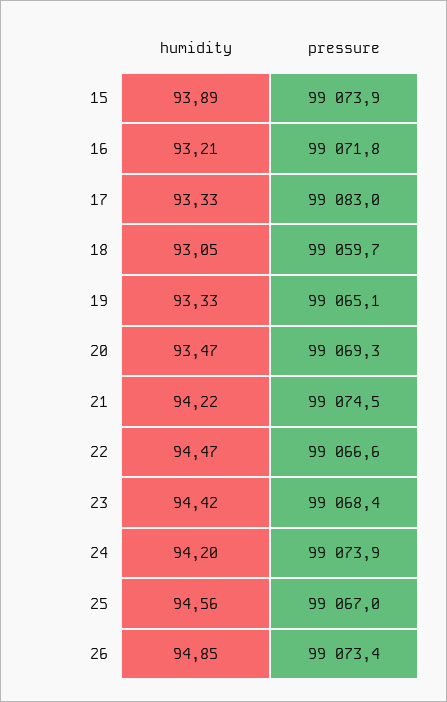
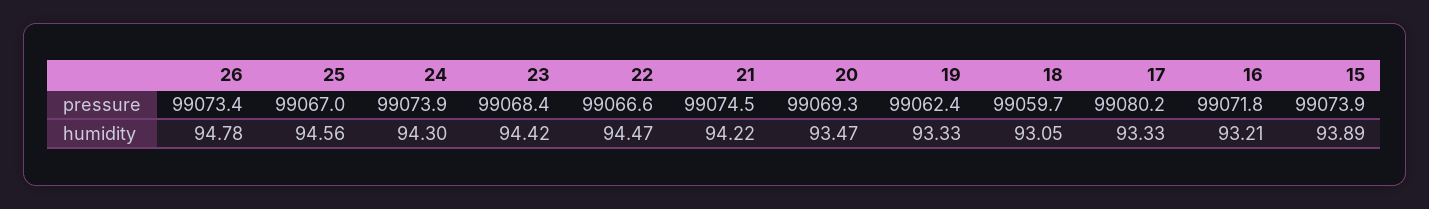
  {
    "humidity": {
      "15": 93.89,
      "16": 93.21,
      "17": 93.33,
      "18": 93.05,
      "19": 93.33,
      "20": 93.47,
      "21": 94.22,
      "22": 94.47,
      "23": 94.42,
-     "24": 94.2,
+     "24": 94.3,
      "25": 94.56,
-     "26": 94.85
+     "26": 94.78
    },
    "pressure": {
      "15": 99073.9,
      "16": 99071.8,
-     "17": 99083,
+     "17": 99080.2,
      "18": 99059.7,
-     "19": 99065.1,
+     "19": 99062.4,
      "20": 99069.3,
      "21": 99074.5,
      "22": 99066.6,
      "23": 99068.4,
      "24": 99073.9,
      "25": 99067,
      "26": 99073.4
    }
  }

